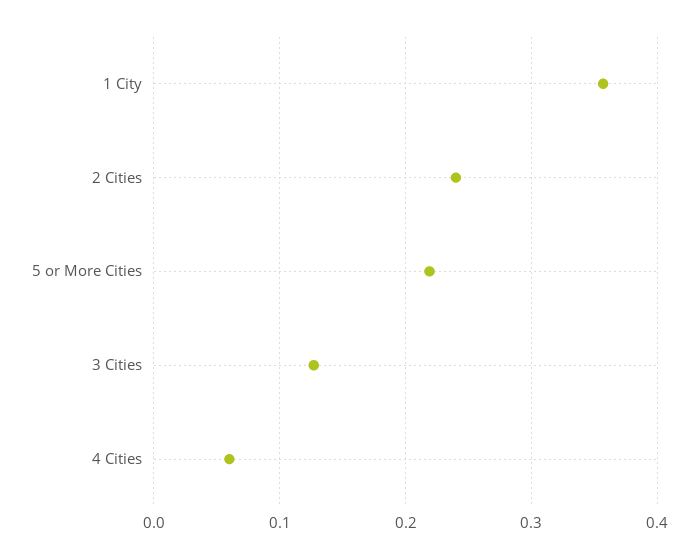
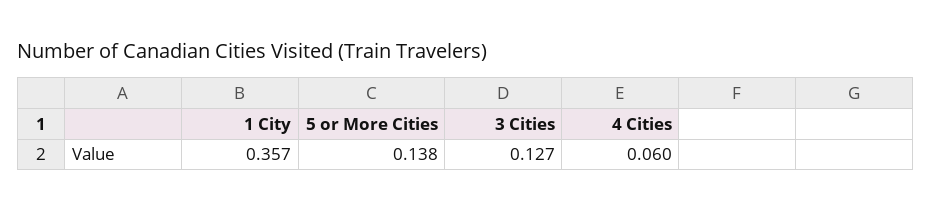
  {
    "1 City": 0.357,
-   "2 Cities": 0.24,
-   "5 or More Cities": 0.22,
+   "5 or More Cities": 0.138,
    "3 Cities": 0.127,
    "4 Cities": 0.06
  }

